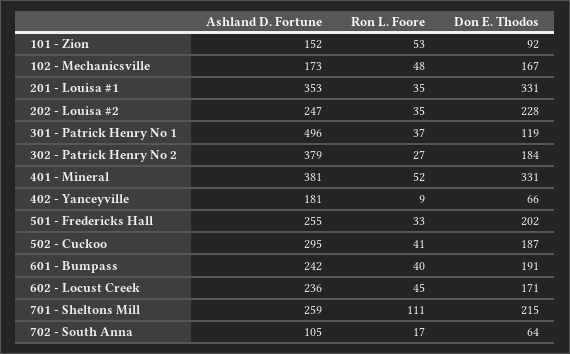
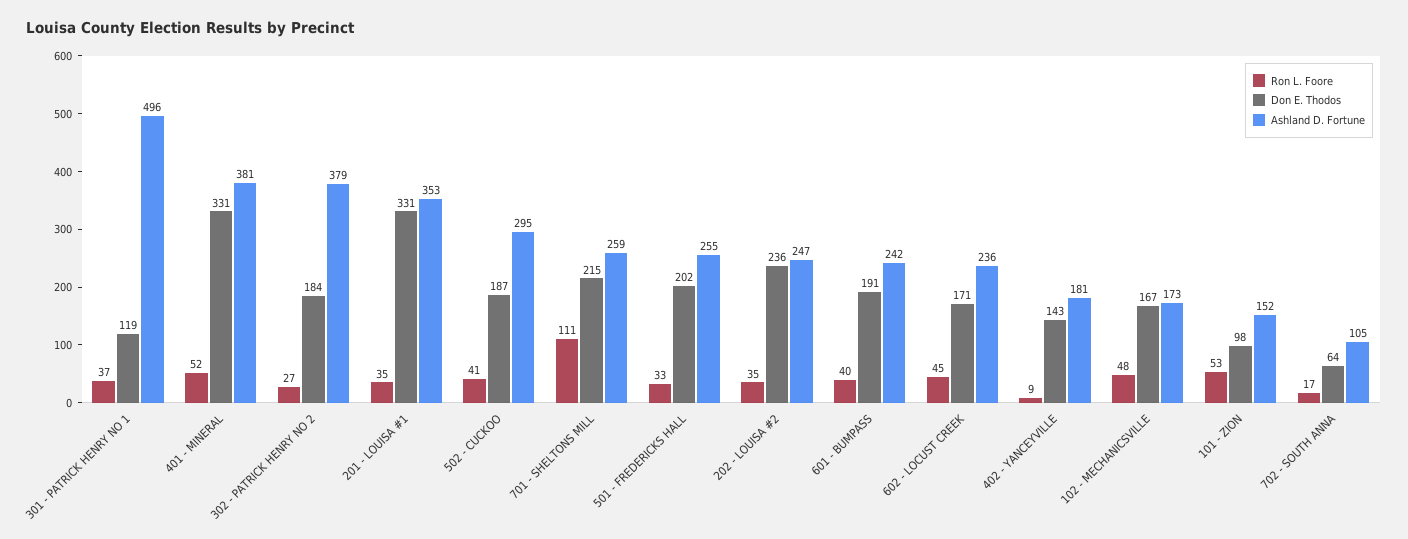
  {
    "Ashland D. Fortune": {
      "101 - Zion": 152,
      "102 - Mechanicsville": 173,
      "201 - Louisa #1": 353,
      "202 - Louisa #2": 247,
      "301 - Patrick Henry No 1": 496,
      "302 - Patrick Henry No 2": 379,
      "401 - Mineral": 381,
      "402 - Yanceyville": 181,
      "501 - Fredericks Hall": 255,
      "502 - Cuckoo": 295,
      "601 - Bumpass": 242,
      "602 - Locust Creek": 236,
      "701 - Sheltons Mill": 259,
      "702 - South Anna": 105
    },
    "Ron L. Foore": {
      "101 - Zion": 53,
      "102 - Mechanicsville": 48,
      "201 - Louisa #1": 35,
      "202 - Louisa #2": 35,
      "301 - Patrick Henry No 1": 37,
      "302 - Patrick Henry No 2": 27,
      "401 - Mineral": 52,
      "402 - Yanceyville": 9,
      "501 - Fredericks Hall": 33,
      "502 - Cuckoo": 41,
      "601 - Bumpass": 40,
      "602 - Locust Creek": 45,
      "701 - Sheltons Mill": 111,
      "702 - South Anna": 17
    },
    "Don E. Thodos": {
-     "101 - Zion": 92,
+     "101 - Zion": 98,
      "102 - Mechanicsville": 167,
      "201 - Louisa #1": 331,
-     "202 - Louisa #2": 228,
+     "202 - Louisa #2": 236,
      "301 - Patrick Henry No 1": 119,
      "302 - Patrick Henry No 2": 184,
      "401 - Mineral": 331,
-     "402 - Yanceyville": 66,
+     "402 - Yanceyville": 143,
      "501 - Fredericks Hall": 202,
      "502 - Cuckoo": 187,
      "601 - Bumpass": 191,
      "602 - Locust Creek": 171,
      "701 - Sheltons Mill": 215,
      "702 - South Anna": 64
    }
  }

